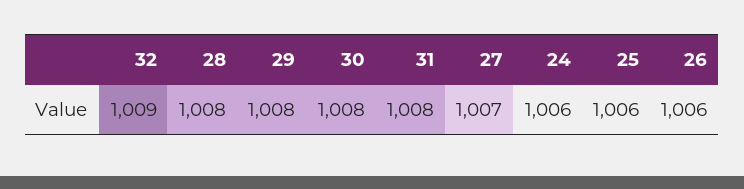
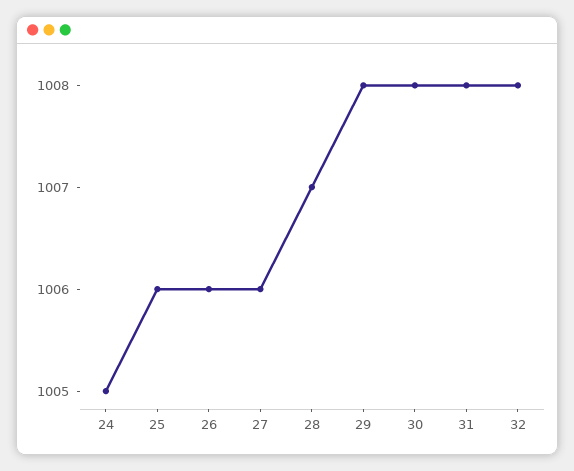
  {
-   "32": 1009,
+   "32": 1008,
-   "28": 1008,
+   "28": 1007,
    "29": 1008,
    "30": 1008,
    "31": 1008,
-   "27": 1007,
+   "27": 1006,
-   "24": 1006,
+   "24": 1005,
    "25": 1006,
    "26": 1006
  }

